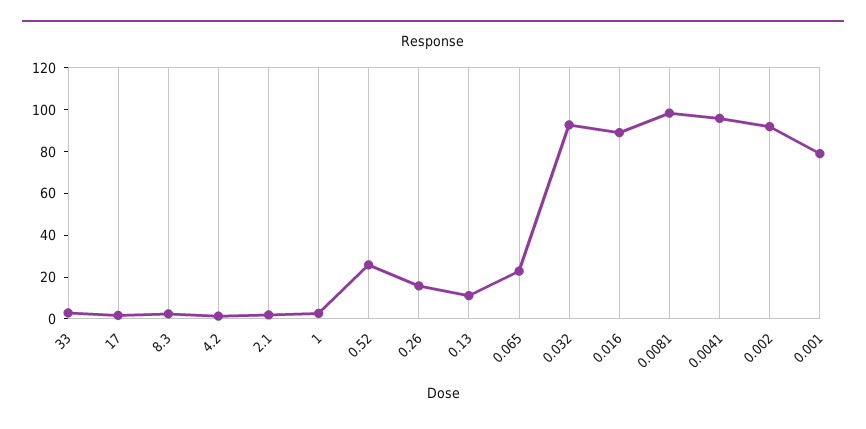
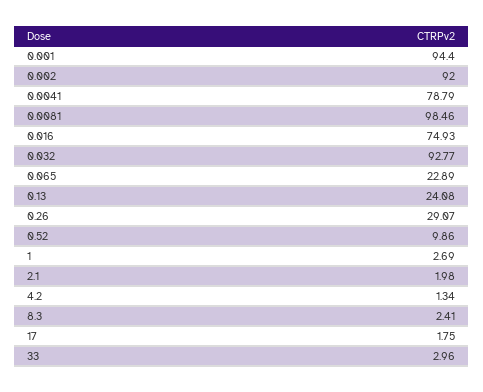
  {
    "33": 2.96,
    "17": 1.75,
    "8.3": 2.41,
    "4.2": 1.34,
    "2.1": 1.98,
    "1": 2.69,
-   "0.52": 25,
+   "0.52": 9.86,
-   "0.26": 15,
+   "0.26": 29.07,
-   "0.13": 10,
+   "0.13": 24.08,
    "0.065": 22.89,
    "0.032": 92.77,
-   "0.016": 90,
+   "0.016": 74.93,
    "0.0081": 98.46,
-   "0.0041": 95,
+   "0.0041": 78.79,
    "0.002": 92,
-   "0.001": 80
+   "0.001": 94.4
  }

